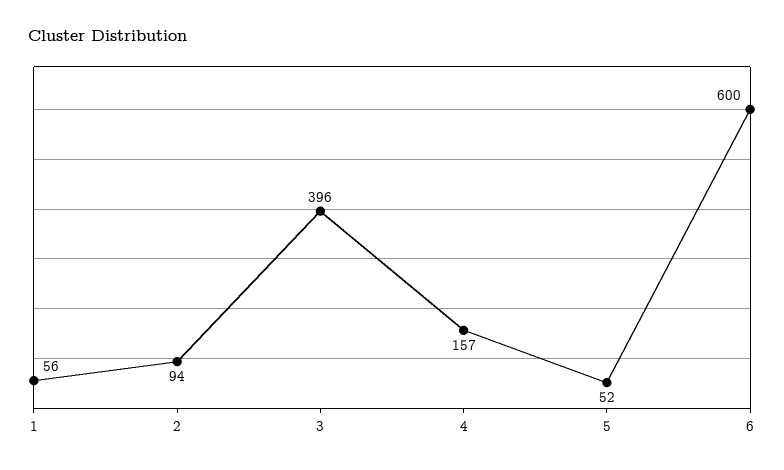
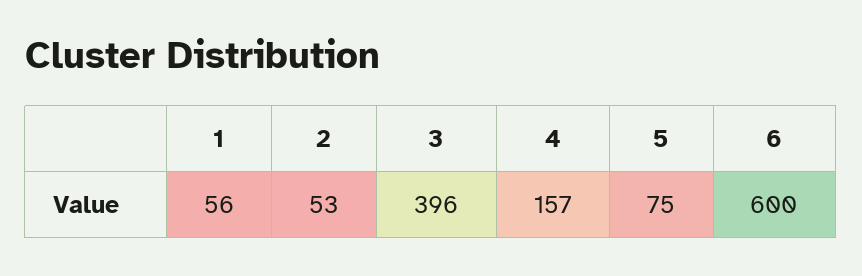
  {
    "1": 56,
-   "2": 94,
+   "2": 53,
    "3": 396,
    "4": 157,
-   "5": 52,
+   "5": 75,
    "6": 600
  }

